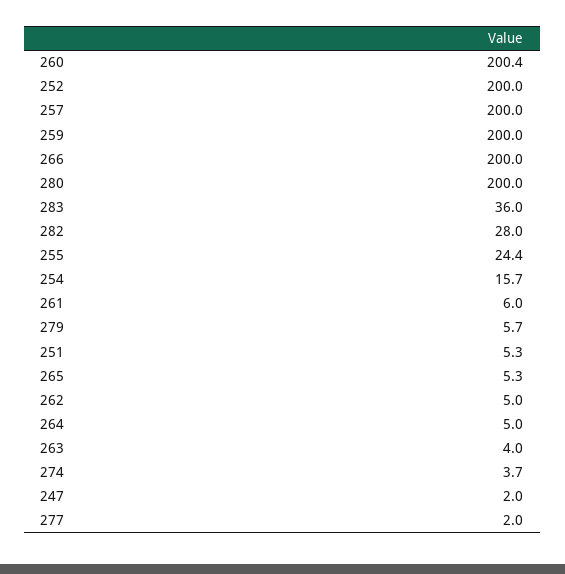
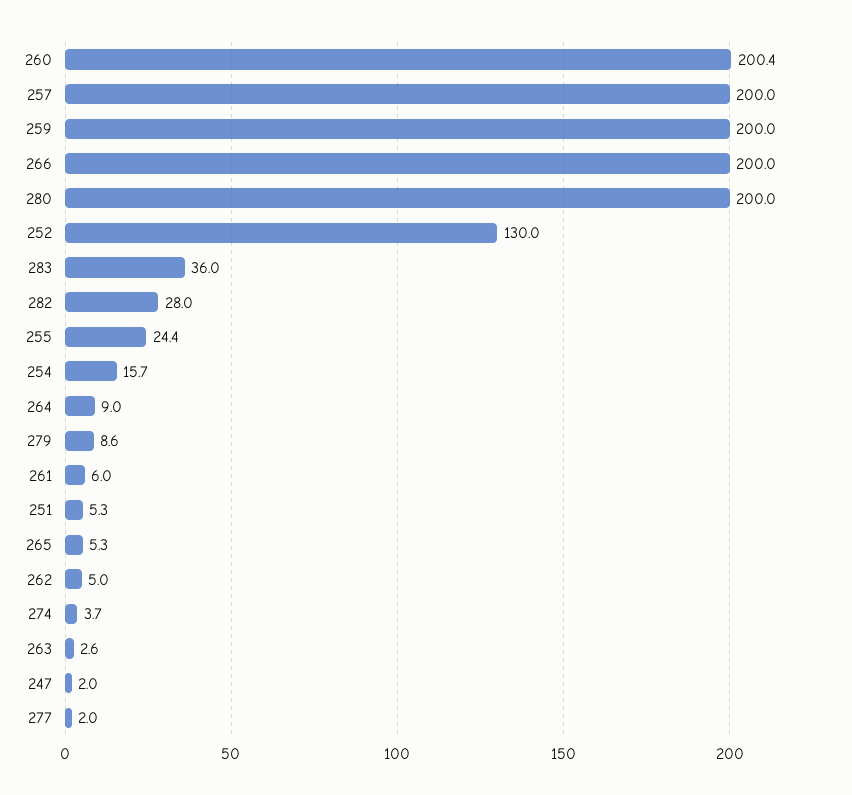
  {
    "260": 200.4,
-   "252": 200,
+   "252": 130,
    "257": 200,
    "259": 200,
    "266": 200,
    "280": 200,
    "283": 36,
    "282": 28,
    "255": 24.4,
    "254": 15.7,
    "261": 6,
-   "279": 5.7,
+   "279": 8.6,
    "251": 5.3,
    "265": 5.3,
    "262": 5,
-   "264": 5,
+   "264": 9,
-   "263": 4,
+   "263": 2.6,
    "274": 3.7,
    "247": 2,
    "277": 2
  }

